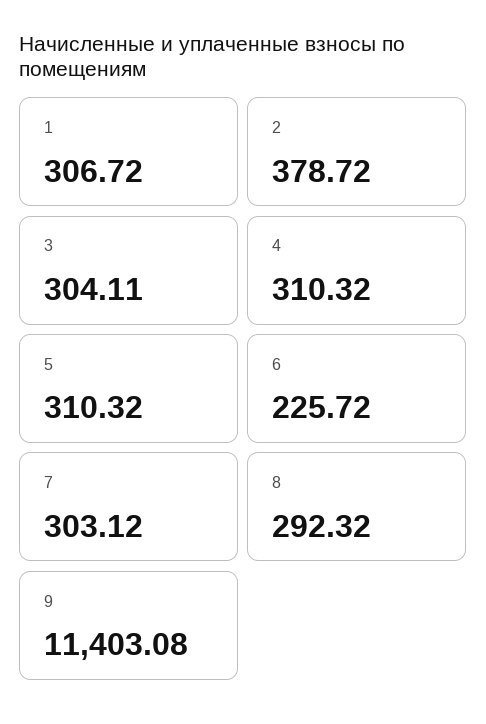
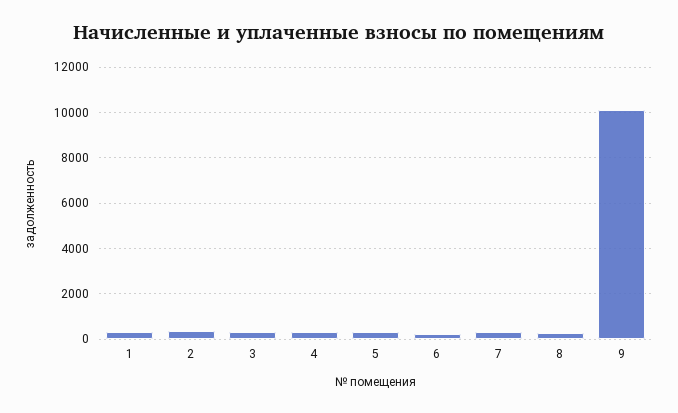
  {
    "1": 306.72,
    "2": 378.72,
    "3": 304.11,
    "4": 310.32,
    "5": 310.32,
    "6": 225.72,
    "7": 303.12,
    "8": 292.32,
-   "9": 11403.08
+   "9": 10000
  }

